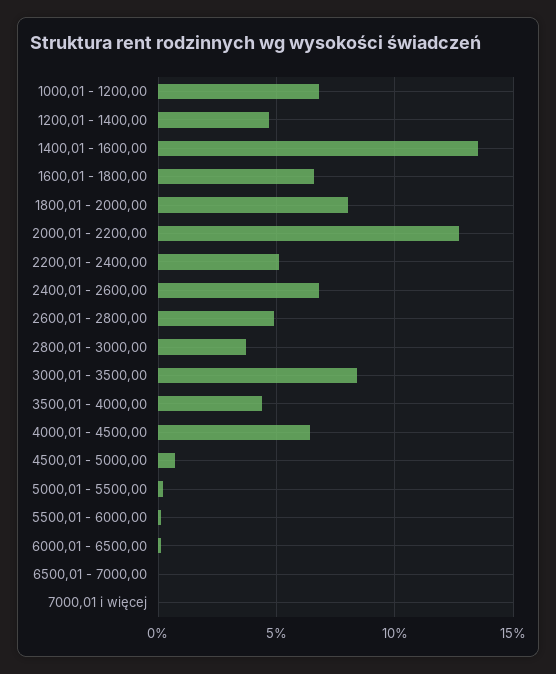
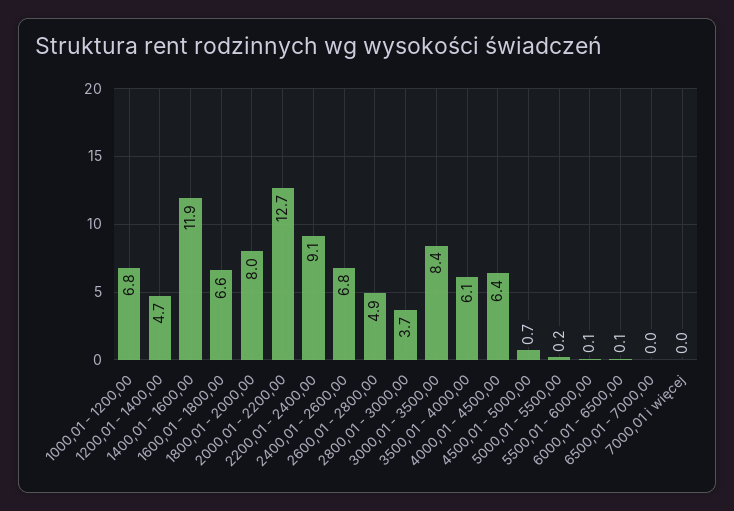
  {
    "1000,01 - 1200,00": 6.8,
    "1200,01 - 1400,00": 4.7,
-   "1400,01 - 1600,00": 13.5,
+   "1400,01 - 1600,00": 11.9,
    "1600,01 - 1800,00": 6.6,
    "1800,01 - 2000,00": 8,
    "2000,01 - 2200,00": 12.7,
-   "2200,01 - 2400,00": 5,
+   "2200,01 - 2400,00": 9.1,
    "2400,01 - 2600,00": 6.8,
    "2600,01 - 2800,00": 4.9,
    "2800,01 - 3000,00": 3.7,
    "3000,01 - 3500,00": 8.4,
-   "3500,01 - 4000,00": 4.5,
+   "3500,01 - 4000,00": 6.1,
    "4000,01 - 4500,00": 6.4,
    "4500,01 - 5000,00": 0.7,
    "5000,01 - 5500,00": 0.2,
    "5500,01 - 6000,00": 0.1,
    "6000,01 - 6500,00": 0.1,
    "6500,01 - 7000,00": 0,
    "7000,01 i więcej": 0
  }

